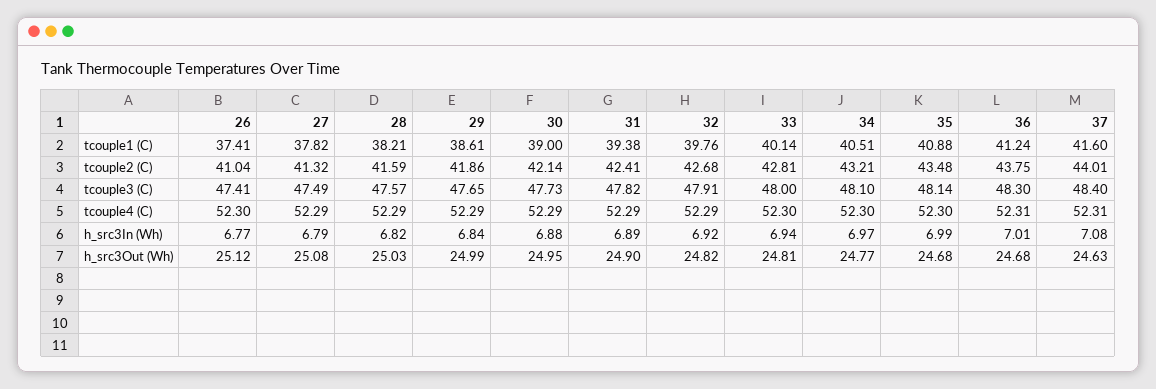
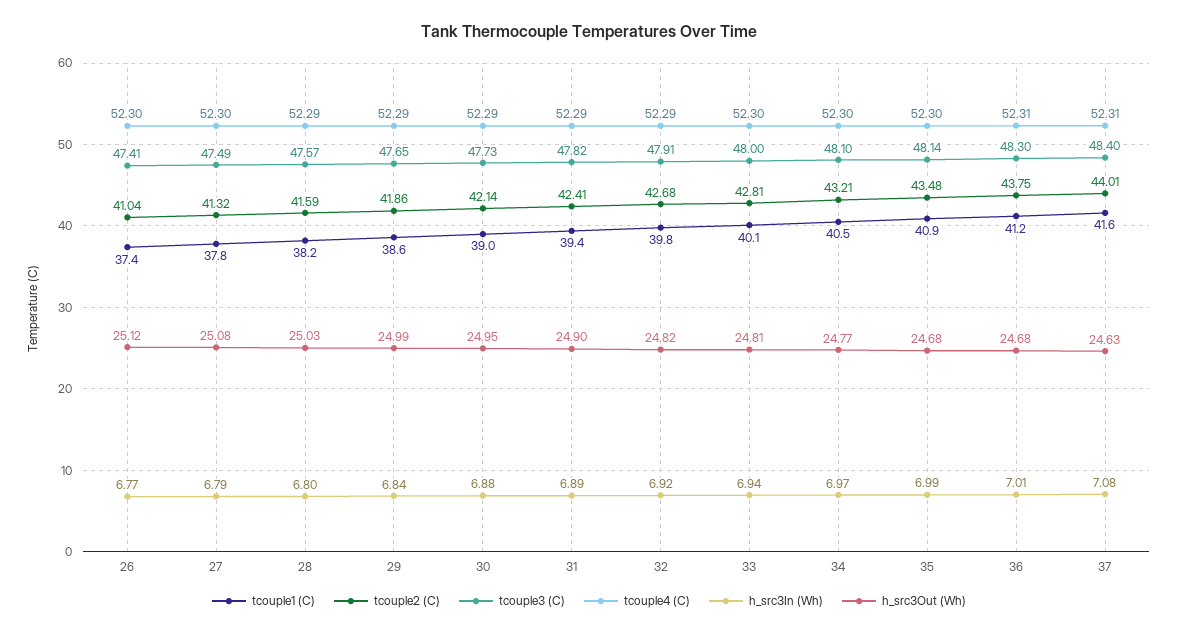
  {
    "tcouple1 (C)": {
      "26": 37.41,
      "27": 37.82,
      "28": 38.21,
      "29": 38.61,
      "30": 39,
      "31": 39.38,
      "32": 39.76,
      "33": 40.14,
      "34": 40.51,
      "35": 40.88,
      "36": 41.24,
      "37": 41.6
    },
    "tcouple2 (C)": {
      "26": 41.04,
      "27": 41.32,
      "28": 41.59,
      "29": 41.86,
      "30": 42.14,
      "31": 42.41,
      "32": 42.68,
      "33": 42.81,
      "34": 43.21,
      "35": 43.48,
      "36": 43.75,
      "37": 44.01
    },
    "tcouple3 (C)": {
      "26": 47.41,
      "27": 47.49,
      "28": 47.57,
      "29": 47.65,
      "30": 47.73,
      "31": 47.82,
      "32": 47.91,
      "33": 48,
      "34": 48.1,
      "35": 48.14,
      "36": 48.3,
      "37": 48.4
    },
    "tcouple4 (C)": {
      "26": 52.3,
-     "27": 52.29,
+     "27": 52.3,
      "28": 52.29,
      "29": 52.29,
      "30": 52.29,
      "31": 52.29,
      "32": 52.29,
      "33": 52.3,
      "34": 52.3,
      "35": 52.3,
      "36": 52.31,
      "37": 52.31
    },
    "h_src3In (Wh)": {
      "26": 6.77,
      "27": 6.79,
-     "28": 6.82,
+     "28": 6.8,
      "29": 6.84,
      "30": 6.88,
      "31": 6.89,
      "32": 6.92,
      "33": 6.94,
      "34": 6.97,
      "35": 6.99,
      "36": 7.01,
      "37": 7.08
    },
    "h_src3Out (Wh)": {
      "26": 25.12,
      "27": 25.08,
      "28": 25.03,
      "29": 24.99,
      "30": 24.95,
      "31": 24.9,
      "32": 24.82,
      "33": 24.81,
      "34": 24.77,
      "35": 24.68,
      "36": 24.68,
      "37": 24.63
    }
  }

